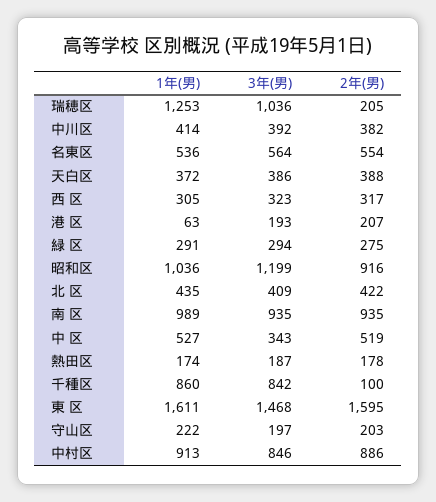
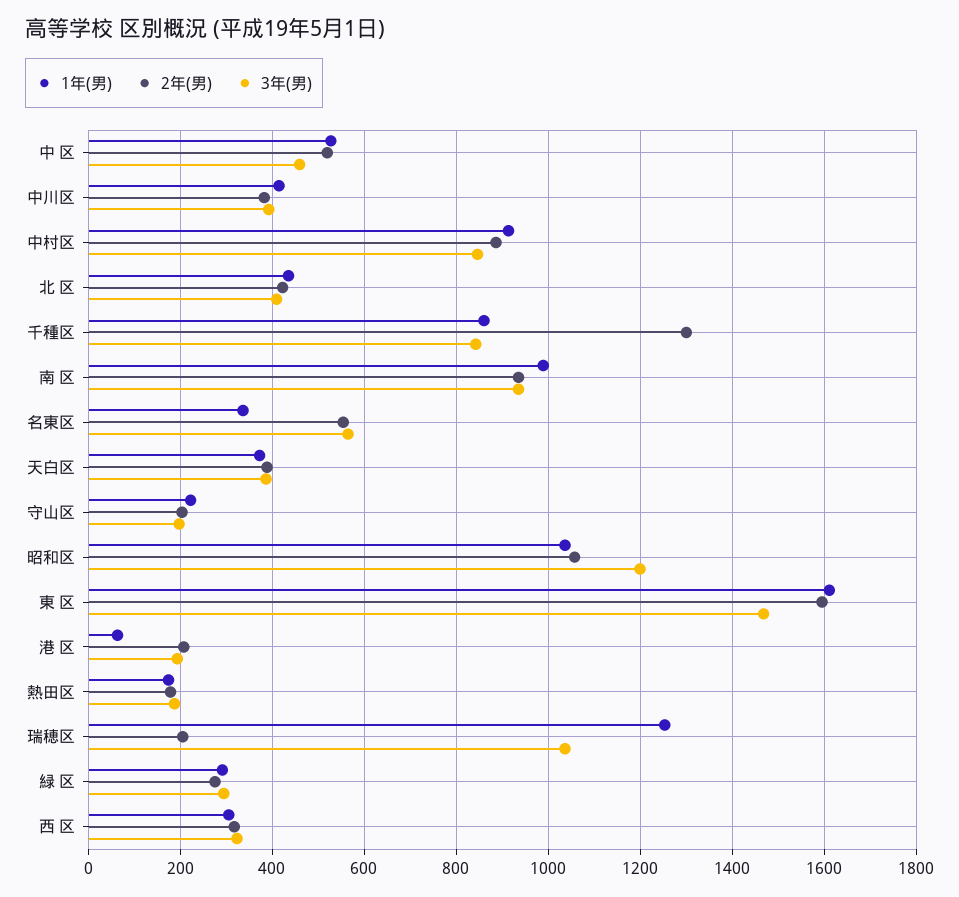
  {
    "1年(男)": {
      "瑞穂区": 1253,
      "中川区": 414,
-     "名東区": 536,
+     "名東区": 340,
      "天白区": 372,
      "西 区": 305,
      "港 区": 63,
      "緑 区": 291,
      "昭和区": 1036,
      "北 区": 435,
      "南 区": 989,
      "中 区": 527,
      "熱田区": 174,
      "千種区": 860,
      "東 区": 1611,
      "守山区": 222,
      "中村区": 913
    },
    "3年(男)": {
      "瑞穂区": 1036,
      "中川区": 392,
      "名東区": 564,
      "天白区": 386,
      "西 区": 323,
      "港 区": 193,
      "緑 区": 294,
      "昭和区": 1199,
      "北 区": 409,
      "南 区": 935,
-     "中 区": 343,
+     "中 区": 460,
      "熱田区": 187,
      "千種区": 842,
      "東 区": 1468,
      "守山区": 197,
      "中村区": 846
    },
    "2年(男)": {
      "瑞穂区": 205,
      "中川区": 382,
      "名東区": 554,
      "天白区": 388,
      "西 区": 317,
      "港 区": 207,
      "緑 区": 275,
-     "昭和区": 916,
+     "昭和区": 1060,
      "北 区": 422,
      "南 区": 935,
      "中 区": 519,
      "熱田区": 178,
-     "千種区": 100,
+     "千種区": 1300,
      "東 区": 1595,
      "守山区": 203,
      "中村区": 886
    }
  }

